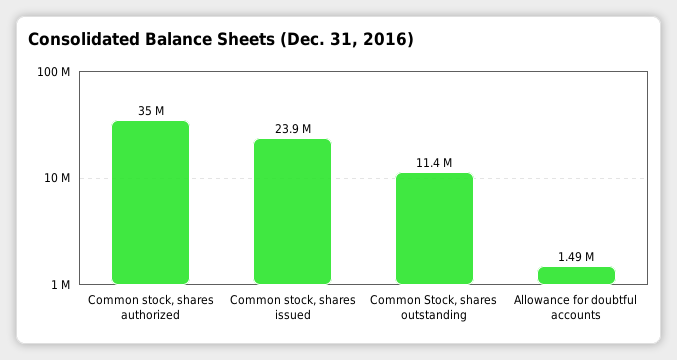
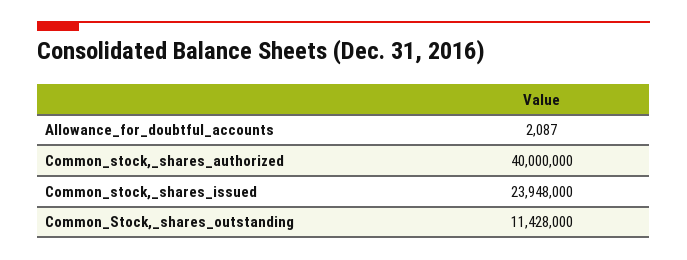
  {
-   "Common stock, shares authorized": 35000000,
+   "Common stock, shares authorized": 40000000,
    "Common stock, shares issued": 23948000,
    "Common Stock, shares outstanding": 11428000,
-   "Allowance for doubtful accounts": 1490000
+   "Allowance for doubtful accounts": 2087
  }

